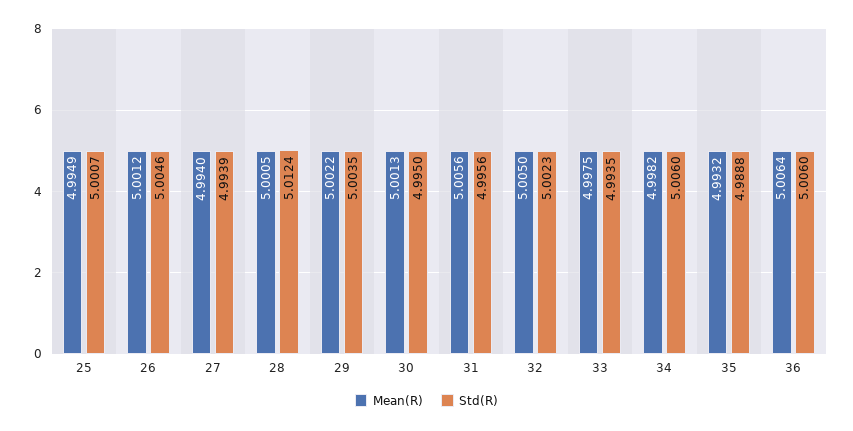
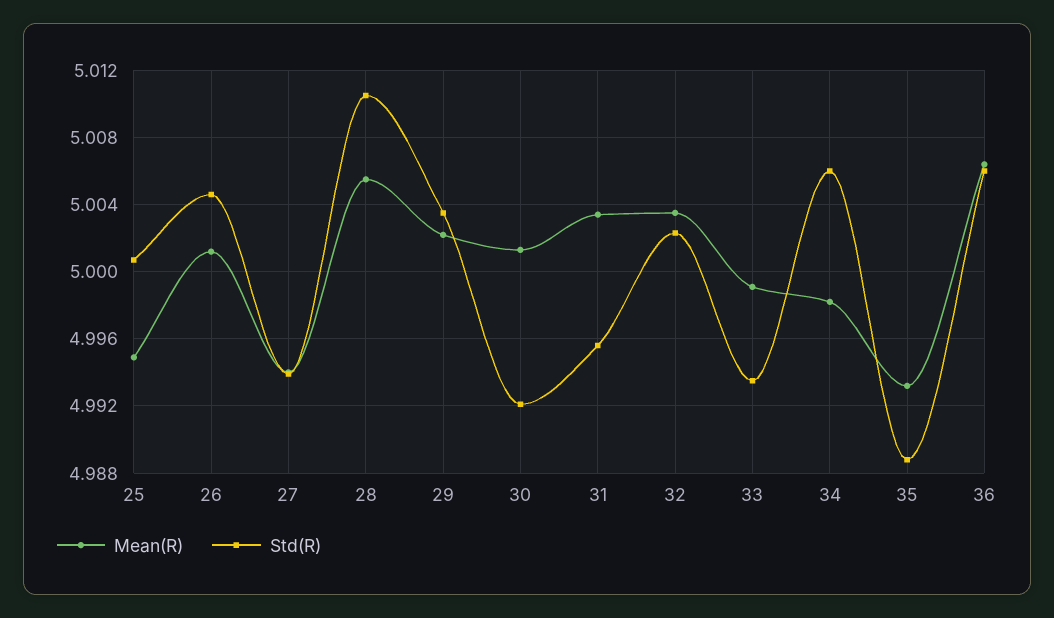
  {
    "Mean(R)": {
      "25": 4.9949,
      "26": 5.0012,
      "27": 4.994,
-     "28": 5.0005,
+     "28": 5.0055,
      "29": 5.0022,
      "30": 5.0013,
-     "31": 5.0056,
+     "31": 5.0035,
-     "32": 5.005,
+     "32": 5.0035,
-     "33": 4.9975,
+     "33": 4.999,
      "34": 4.9982,
      "35": 4.9932,
      "36": 5.0064
    },
    "Std(R)": {
      "25": 5.0007,
      "26": 5.0046,
      "27": 4.9939,
-     "28": 5.0124,
+     "28": 5.0105,
      "29": 5.0035,
-     "30": 4.995,
+     "30": 4.992,
      "31": 4.9956,
      "32": 5.0023,
      "33": 4.9935,
      "34": 5.006,
      "35": 4.9888,
      "36": 5.006
    }
  }

